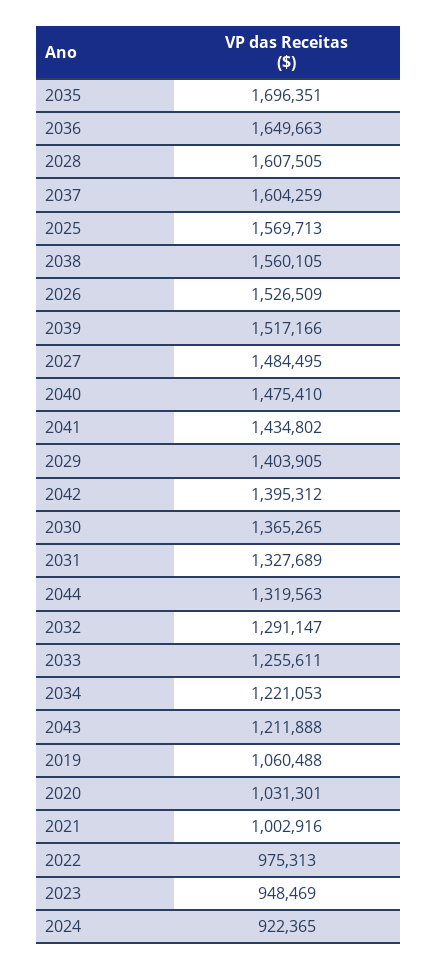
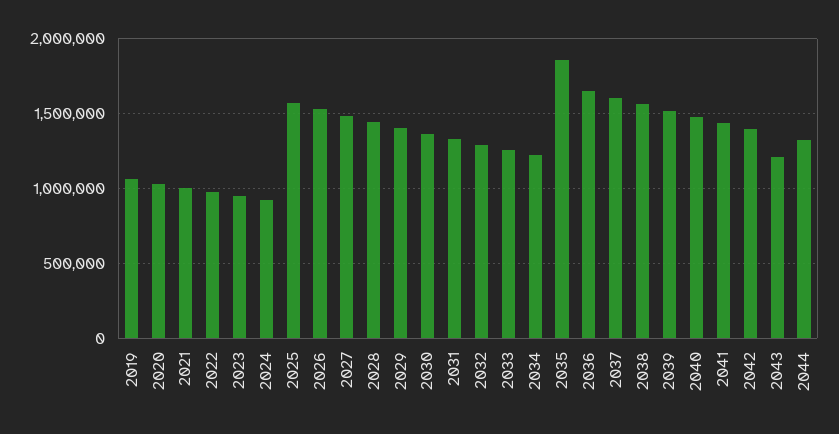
  {
-   "2035": 1696351,
+   "2035": 1850000,
    "2036": 1649663,
-   "2028": 1607505,
+   "2028": 1450000,
    "2037": 1604259,
    "2025": 1569713,
    "2038": 1560105,
    "2026": 1526509,
    "2039": 1517166,
    "2027": 1484495,
    "2040": 1475410,
    "2041": 1434802,
    "2029": 1403905,
    "2042": 1395312,
    "2030": 1365265,
    "2031": 1327689,
    "2044": 1319563,
    "2032": 1291147,
    "2033": 1255611,
    "2034": 1221053,
    "2043": 1211888,
    "2019": 1060488,
    "2020": 1031301,
    "2021": 1002916,
    "2022": 975313,
    "2023": 948469,
    "2024": 922365
  }

